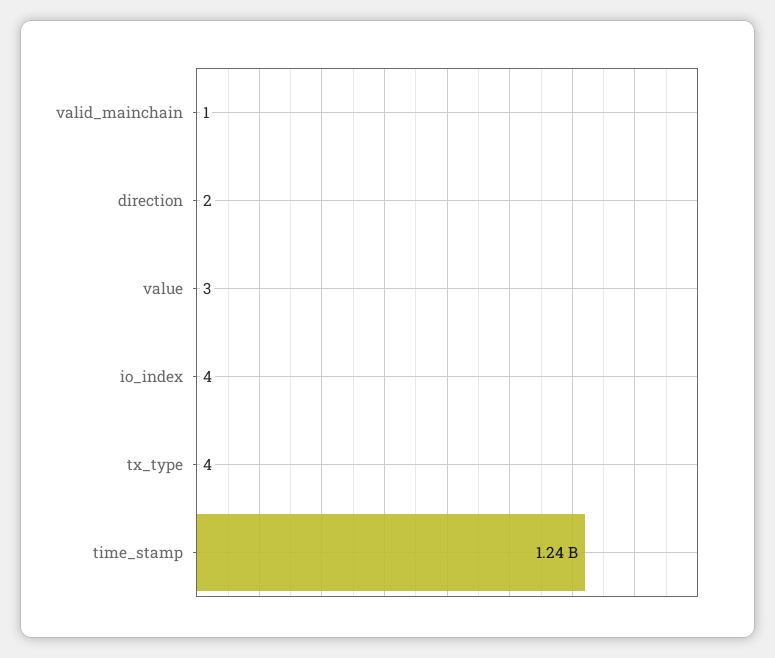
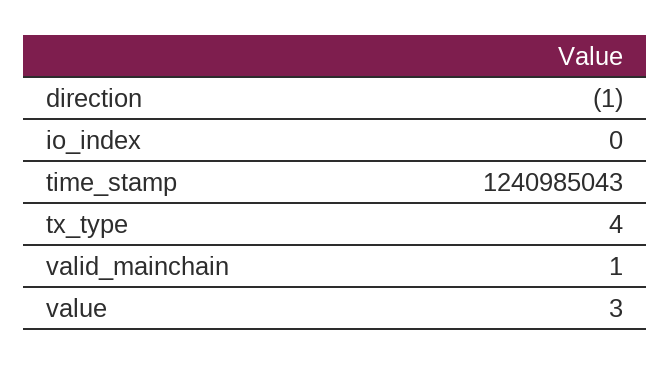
  {
    "valid_mainchain": 1,
-   "direction": 2,
+   "direction": -1,
    "value": 3,
-   "io_index": 4,
+   "io_index": 0,
    "tx_type": 4,
    "time_stamp": 1240985043
  }

